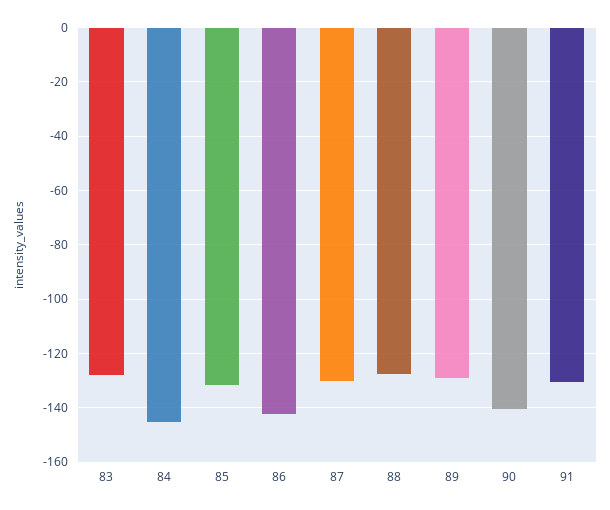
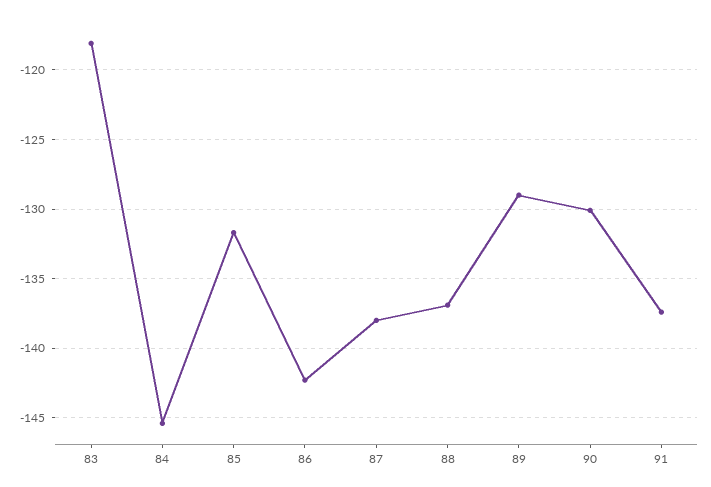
  {
-   "83": -127.5,
+   "83": -118,
    "84": -145.5,
    "85": -131.5,
    "86": -142.5,
-   "87": -130,
+   "87": -138,
-   "88": -127.5,
+   "88": -137,
    "89": -129,
-   "90": -140,
+   "90": -130,
-   "91": -130
+   "91": -137.5
  }

